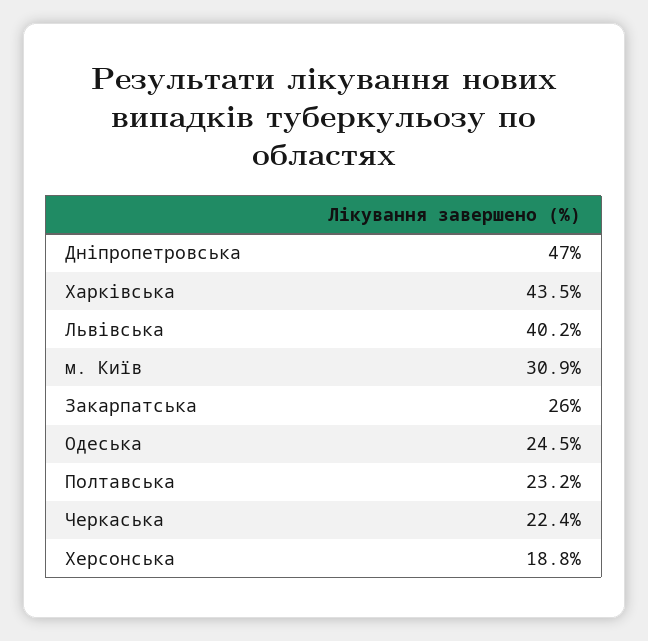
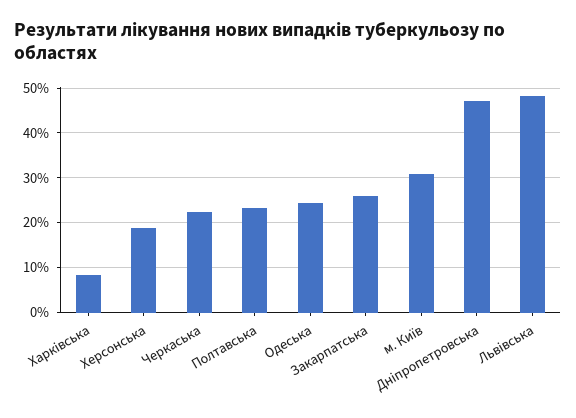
  {
    "Дніпропетровська": 47,
-   "Харківська": 43.5,
+   "Харківська": 8,
-   "Львівська": 40.2,
+   "Львівська": 48,
    "м. Київ": 30.9,
    "Закарпатська": 26,
    "Одеська": 24.5,
    "Полтавська": 23.2,
    "Черкаська": 22.4,
    "Херсонська": 18.8
  }

